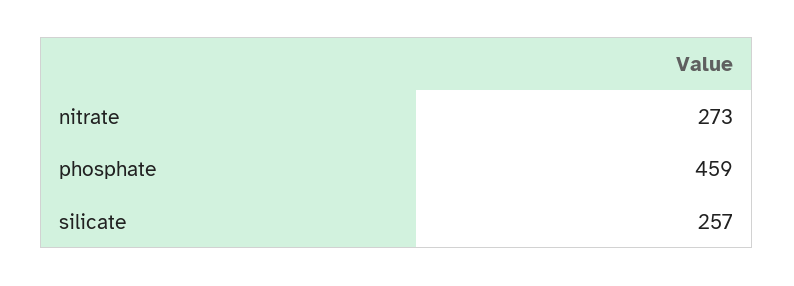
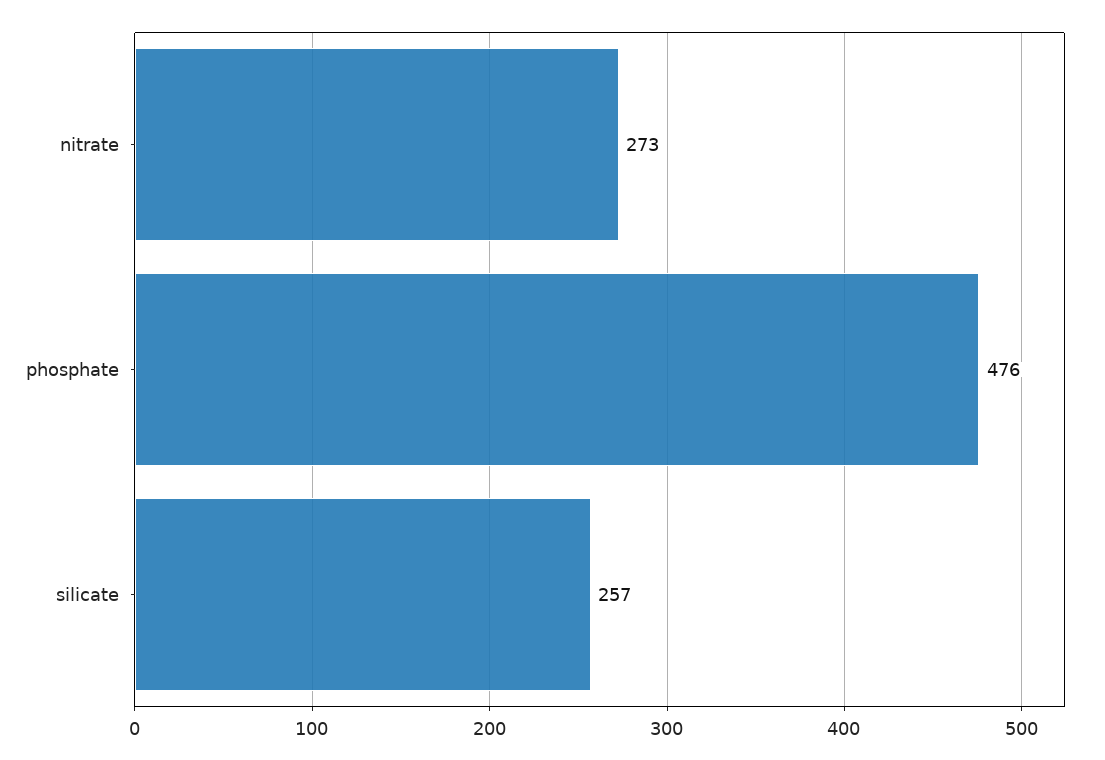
  {
    "nitrate": 273,
-   "phosphate": 459,
+   "phosphate": 476,
    "silicate": 257
  }

